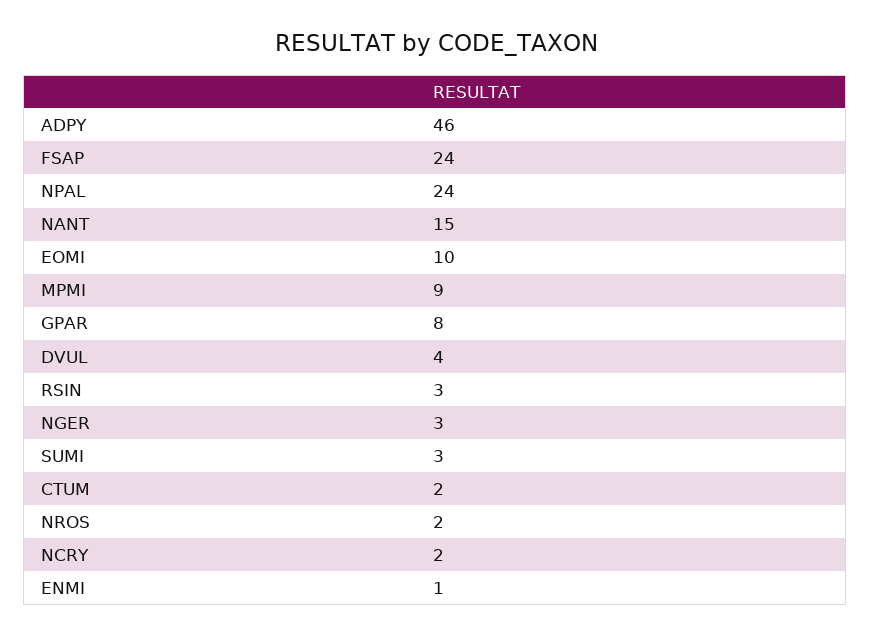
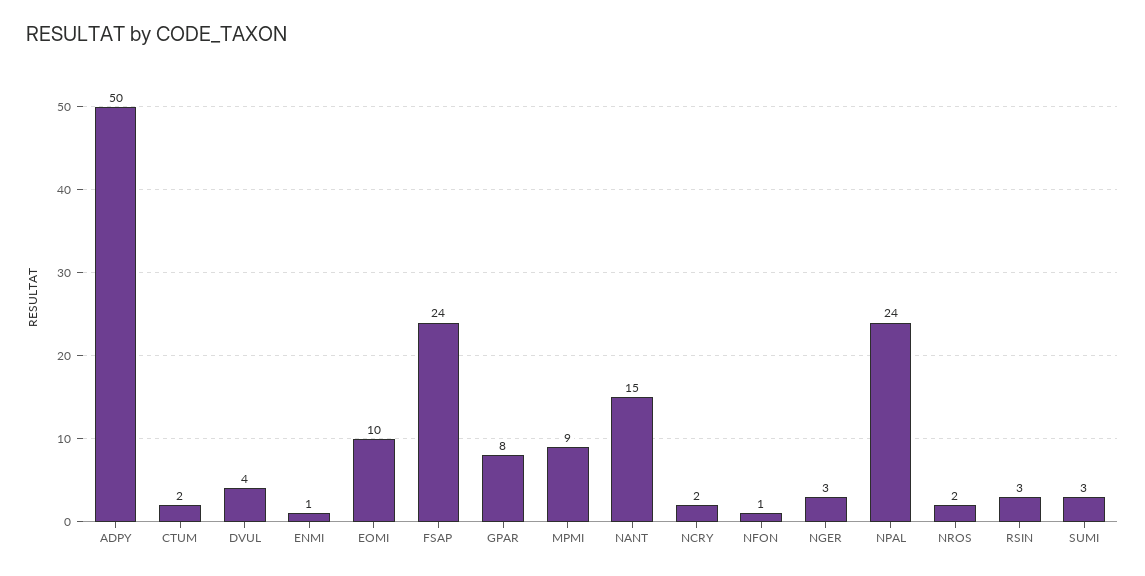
  {
-   "ADPY": 46,
+   "ADPY": 50,
    "FSAP": 24,
    "NPAL": 24,
    "NANT": 15,
    "EOMI": 10,
    "MPMI": 9,
    "GPAR": 8,
    "DVUL": 4,
    "RSIN": 3,
    "NGER": 3,
    "SUMI": 3,
    "CTUM": 2,
    "NROS": 2,
    "NCRY": 2,
-   "ENMI": 1
+   "ENMI": 1,
+   "NFON": 1
  }

